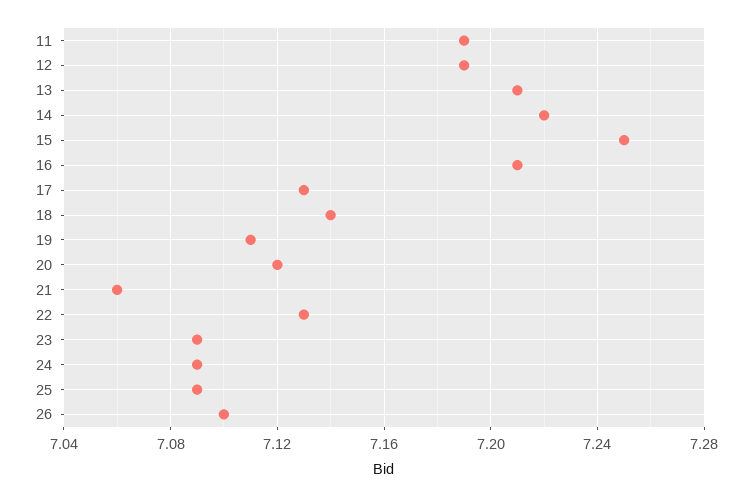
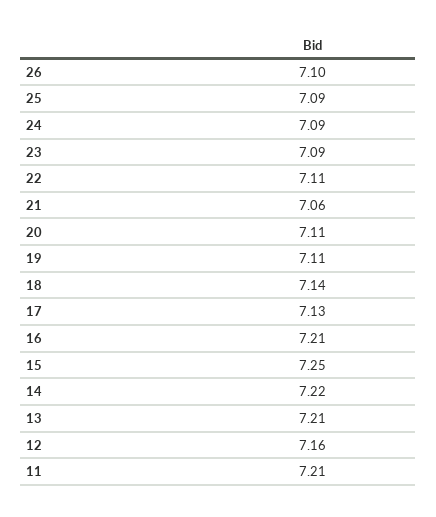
  {
-   "11": 7.19,
+   "11": 7.21,
-   "12": 7.19,
+   "12": 7.16,
    "13": 7.21,
    "14": 7.22,
    "15": 7.25,
    "16": 7.21,
    "17": 7.13,
    "18": 7.14,
    "19": 7.11,
-   "20": 7.12,
+   "20": 7.11,
    "21": 7.06,
-   "22": 7.13,
+   "22": 7.11,
    "23": 7.09,
    "24": 7.09,
    "25": 7.09,
    "26": 7.1
  }

